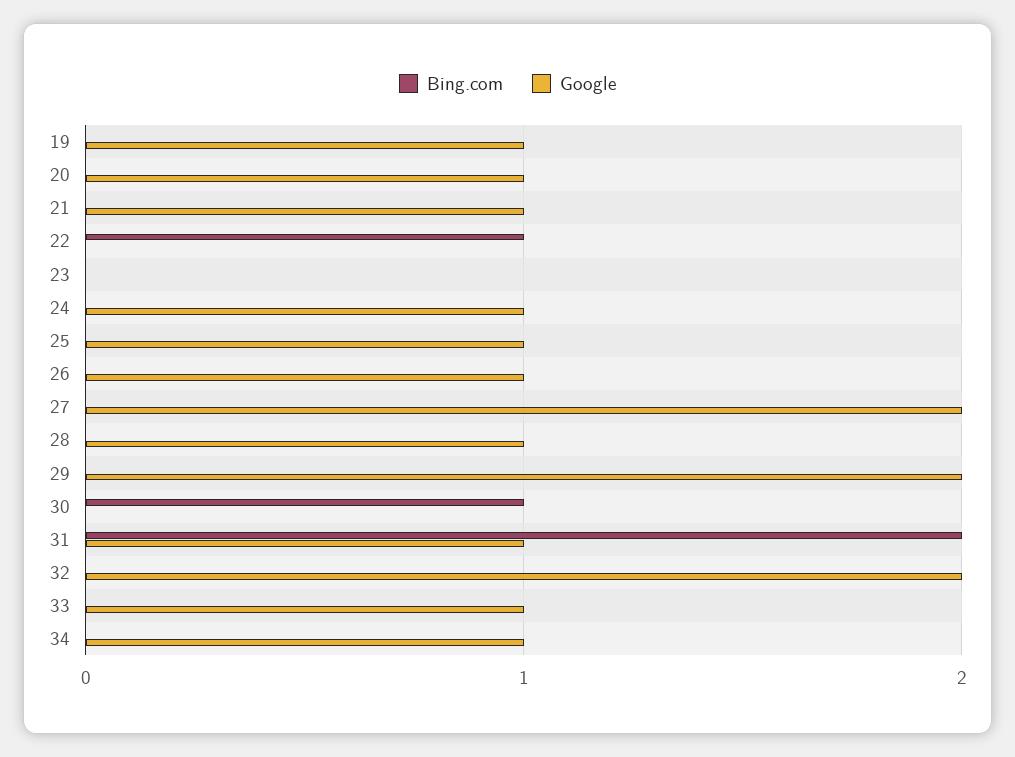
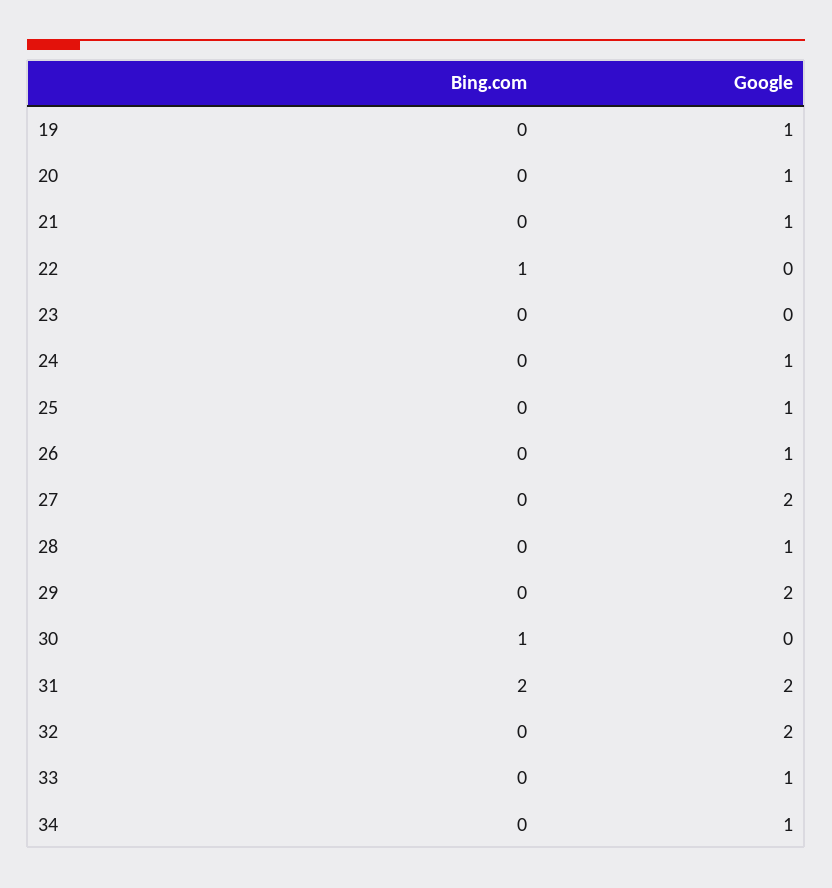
  {
    "Bing.com": {
      "19": 0,
      "20": 0,
      "21": 0,
      "22": 1,
      "23": 0,
      "24": 0,
      "25": 0,
      "26": 0,
      "27": 0,
      "28": 0,
      "29": 0,
      "30": 1,
      "31": 2,
      "32": 0,
      "33": 0,
      "34": 0
    },
    "Google": {
      "19": 1,
      "20": 1,
      "21": 1,
      "22": 0,
      "23": 0,
      "24": 1,
      "25": 1,
      "26": 1,
      "27": 2,
      "28": 1,
      "29": 2,
      "30": 0,
-     "31": 1,
+     "31": 2,
      "32": 2,
      "33": 1,
      "34": 1
    }
  }

